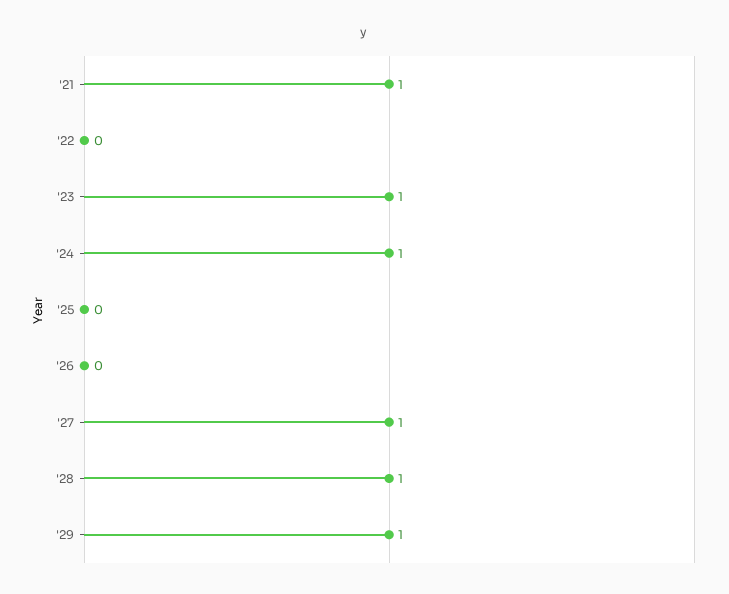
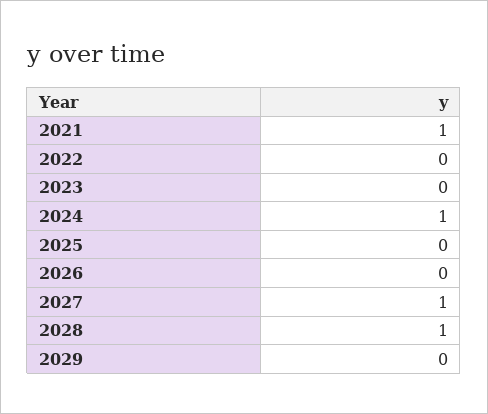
  {
    "'21": 1,
    "'22": 0,
-   "'23": 1,
+   "'23": 0,
    "'24": 1,
    "'25": 0,
    "'26": 0,
    "'27": 1,
    "'28": 1,
-   "'29": 1
+   "'29": 0
  }

